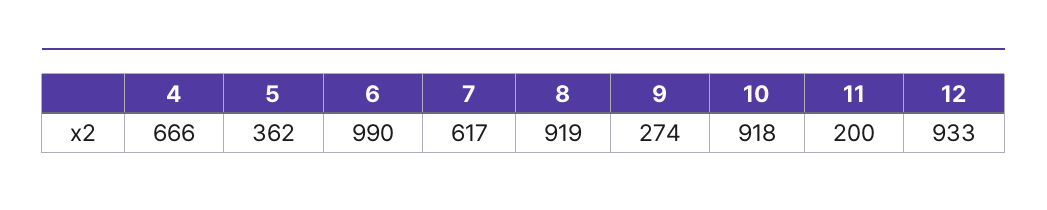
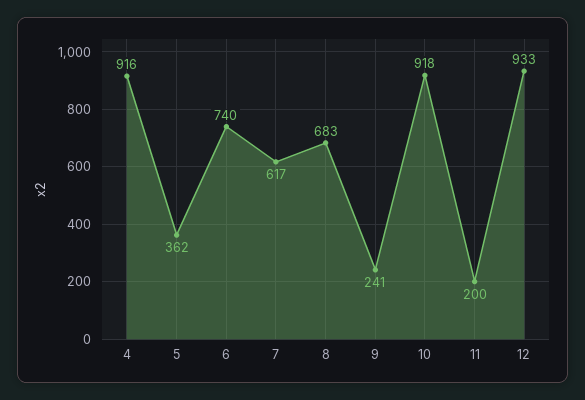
  {
-   "4": 666,
+   "4": 916,
    "5": 362,
-   "6": 990,
+   "6": 740,
    "7": 617,
-   "8": 919,
+   "8": 683,
-   "9": 274,
+   "9": 241,
    "10": 918,
    "11": 200,
    "12": 933
  }

